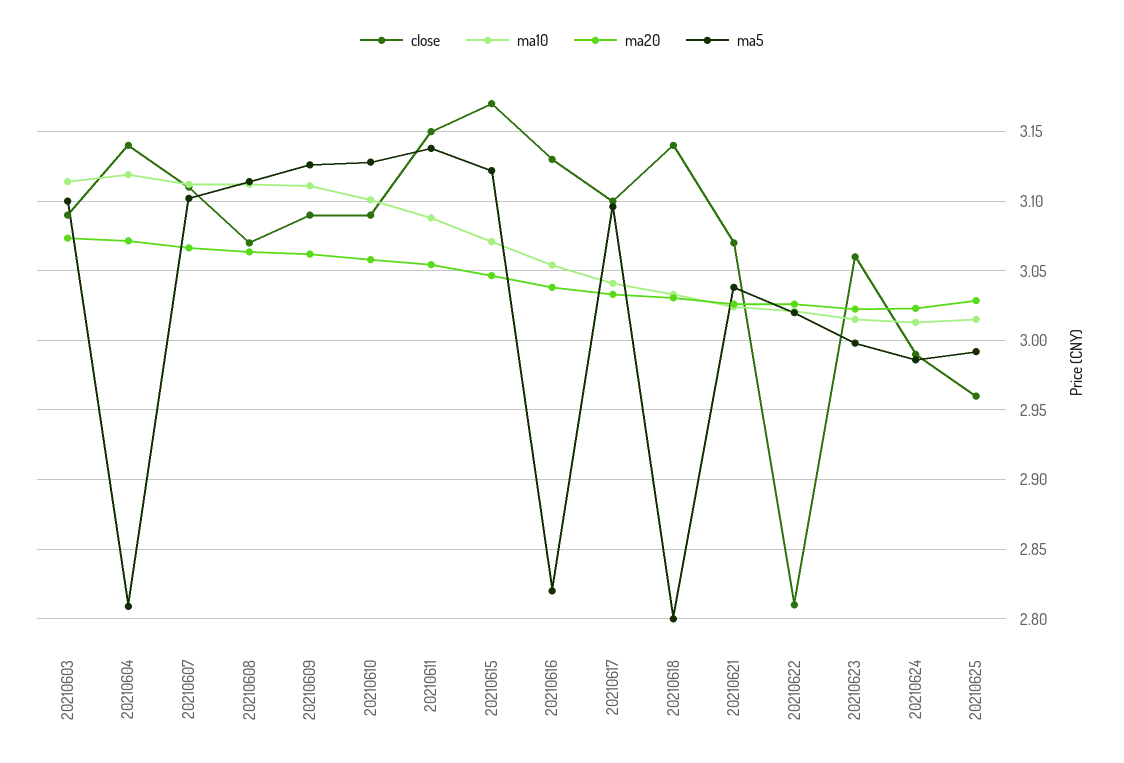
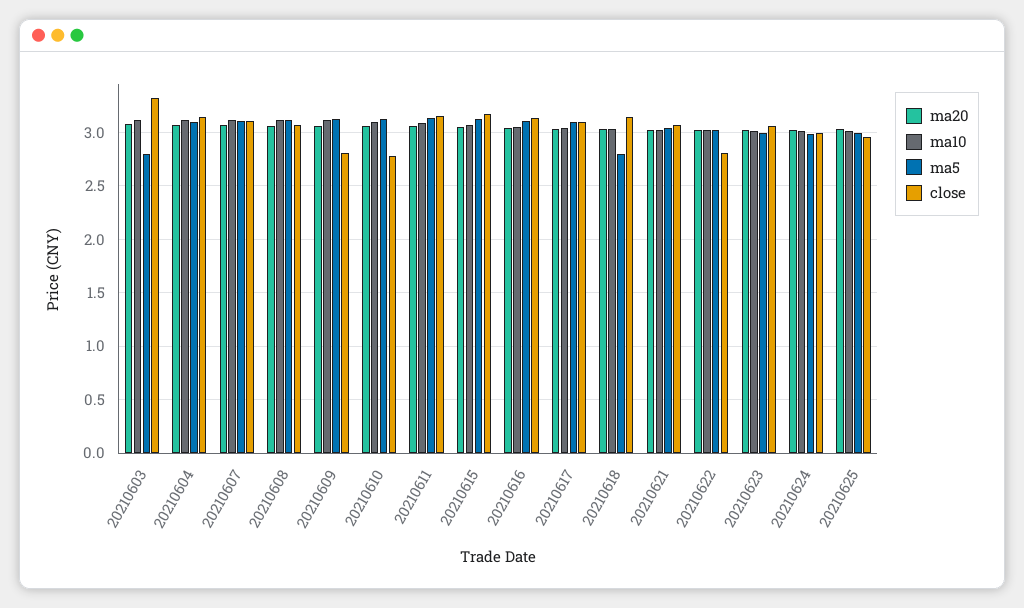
  {
    "close": {
-     "20210603": 3.09,
+     "20210603": 3.3,
      "20210604": 3.14,
      "20210607": 3.11,
      "20210608": 3.07,
-     "20210609": 3.09,
+     "20210609": 2.8,
-     "20210610": 3.09,
+     "20210610": 2.8,
      "20210611": 3.15,
      "20210615": 3.17,
      "20210616": 3.13,
      "20210617": 3.1,
      "20210618": 3.14,
      "20210621": 3.07,
      "20210622": 2.81,
      "20210623": 3.06,
      "20210624": 2.99,
      "20210625": 2.96
    },
    "ma10": {
      "20210603": 3.115,
      "20210604": 3.12,
      "20210607": 3.11,
      "20210608": 3.11,
      "20210609": 3.11,
      "20210610": 3.1,
      "20210611": 3.09,
      "20210615": 3.07,
      "20210616": 3.055,
      "20210617": 3.04,
      "20210618": 3.035,
      "20210621": 3.025,
      "20210622": 3.02,
      "20210623": 3.015,
      "20210624": 3.015,
      "20210625": 3.015
    },
    "ma20": {
      "20210603": 3.075,
      "20210604": 3.07,
      "20210607": 3.065,
      "20210608": 3.065,
      "20210609": 3.06,
      "20210610": 3.06,
      "20210611": 3.055,
      "20210615": 3.045,
      "20210616": 3.04,
      "20210617": 3.035,
      "20210618": 3.03,
      "20210621": 3.025,
      "20210622": 3.025,
      "20210623": 3.025,
      "20210624": 3.025,
      "20210625": 3.03
    },
    "ma5": {
-     "20210603": 3.1,
+     "20210603": 2.8,
-     "20210604": 2.81,
+     "20210604": 3.1,
      "20210607": 3.1,
      "20210608": 3.115,
      "20210609": 3.125,
      "20210610": 3.13,
      "20210611": 3.14,
      "20210615": 3.12,
-     "20210616": 2.82,
+     "20210616": 3.1,
      "20210617": 3.095,
      "20210618": 2.8,
      "20210621": 3.04,
      "20210622": 3.02,
      "20210623": 3,
      "20210624": 2.985,
      "20210625": 2.99
    }
  }

